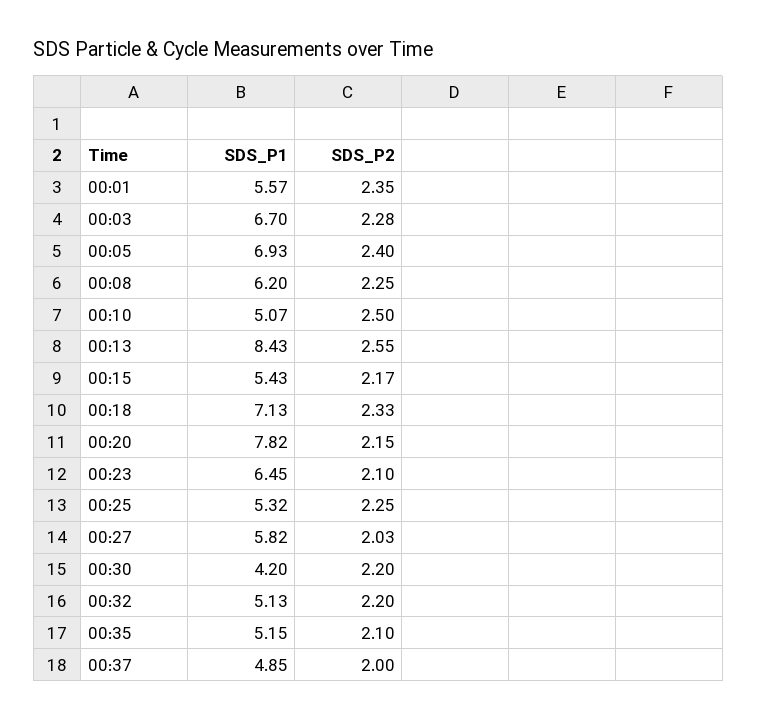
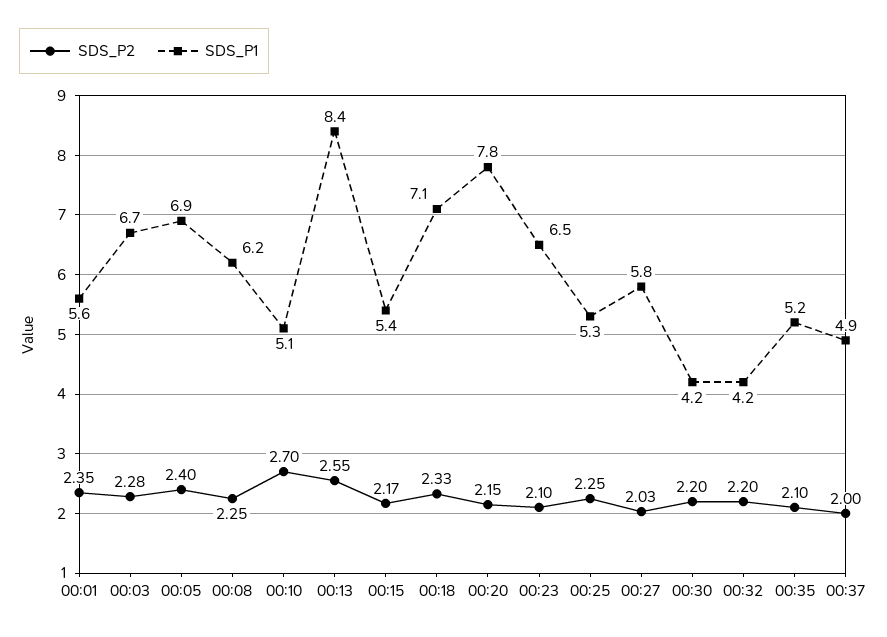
  {
    "SDS_P1": {
      "00:01": 5.57,
      "00:03": 6.7,
      "00:05": 6.93,
      "00:08": 6.2,
      "00:10": 5.07,
      "00:13": 8.43,
      "00:15": 5.43,
      "00:18": 7.13,
      "00:20": 7.82,
      "00:23": 6.45,
      "00:25": 5.32,
      "00:27": 5.82,
      "00:30": 4.2,
-     "00:32": 5.13,
+     "00:32": 4.2,
      "00:35": 5.15,
      "00:37": 4.85
    },
    "SDS_P2": {
      "00:01": 2.35,
      "00:03": 2.28,
      "00:05": 2.4,
      "00:08": 2.25,
-     "00:10": 2.5,
+     "00:10": 2.7,
      "00:13": 2.55,
      "00:15": 2.17,
      "00:18": 2.33,
      "00:20": 2.15,
      "00:23": 2.1,
      "00:25": 2.25,
      "00:27": 2.03,
      "00:30": 2.2,
      "00:32": 2.2,
      "00:35": 2.1,
      "00:37": 2
    }
  }

